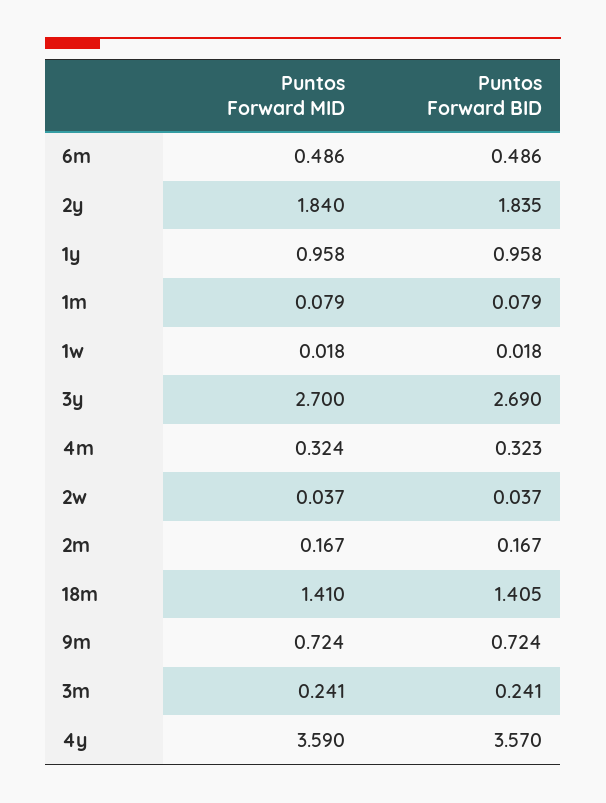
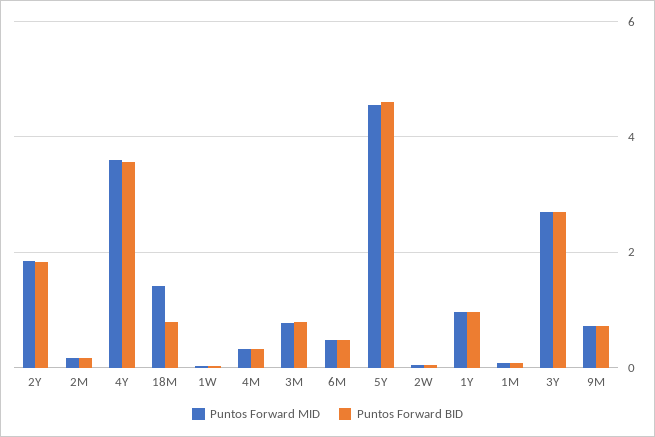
  {
    "Puntos Forward MID": {
      "6m": 0.486,
      "2y": 1.84,
      "1y": 0.958,
      "1m": 0.079,
      "1w": 0.018,
      "3y": 2.7,
      "4m": 0.324,
      "2w": 0.037,
      "2m": 0.167,
      "18m": 1.41,
      "9m": 0.724,
-     "3m": 0.241,
+     "3m": 0.8,
-     "4y": 3.59
+     "4y": 3.59,
+     "5Y": 4.6
    },
    "Puntos Forward BID": {
      "6m": 0.486,
      "2y": 1.835,
      "1y": 0.958,
      "1m": 0.079,
      "1w": 0.018,
      "3y": 2.69,
      "4m": 0.323,
      "2w": 0.037,
      "2m": 0.167,
-     "18m": 1.405,
+     "18m": 0.8,
      "9m": 0.724,
-     "3m": 0.241,
+     "3m": 0.8,
-     "4y": 3.57
+     "4y": 3.57,
+     "5Y": 4.6
    }
  }

